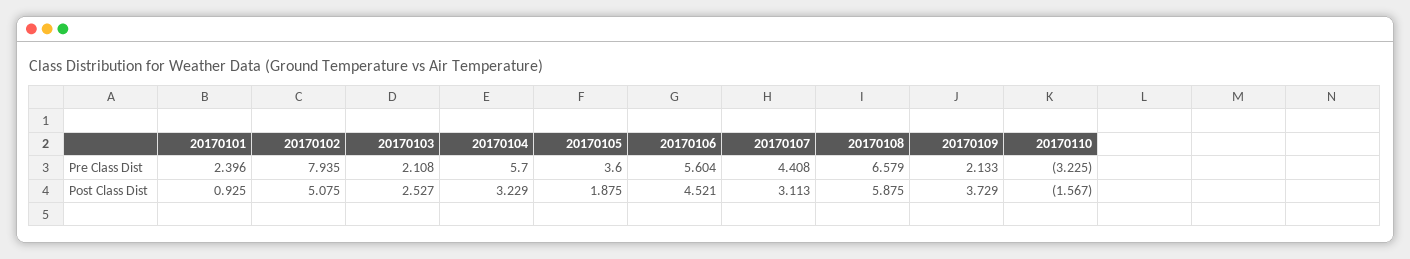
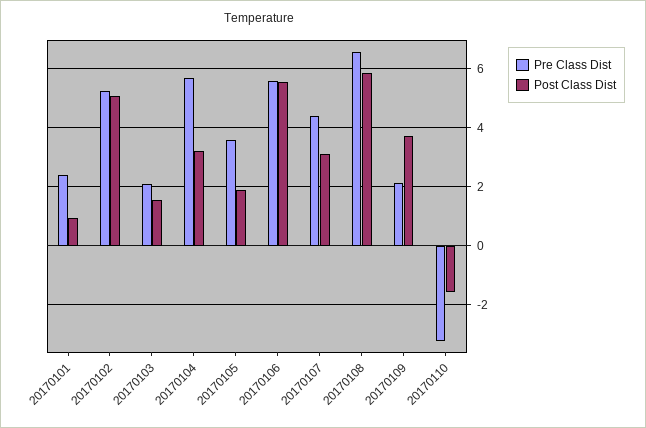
  {
    "Pre Class Dist": {
      "20170101": 2.396,
-     "20170102": 7.935,
+     "20170102": 5.25,
      "20170103": 2.108,
      "20170104": 5.7,
      "20170105": 3.6,
      "20170106": 5.604,
      "20170107": 4.408,
      "20170108": 6.579,
      "20170109": 2.133,
      "20170110": -3.225
    },
    "Post Class Dist": {
      "20170101": 0.925,
      "20170102": 5.075,
-     "20170103": 2.527,
+     "20170103": 1.5,
      "20170104": 3.229,
      "20170105": 1.875,
-     "20170106": 4.521,
+     "20170106": 5.5,
      "20170107": 3.113,
      "20170108": 5.875,
      "20170109": 3.729,
      "20170110": -1.567
    }
  }

